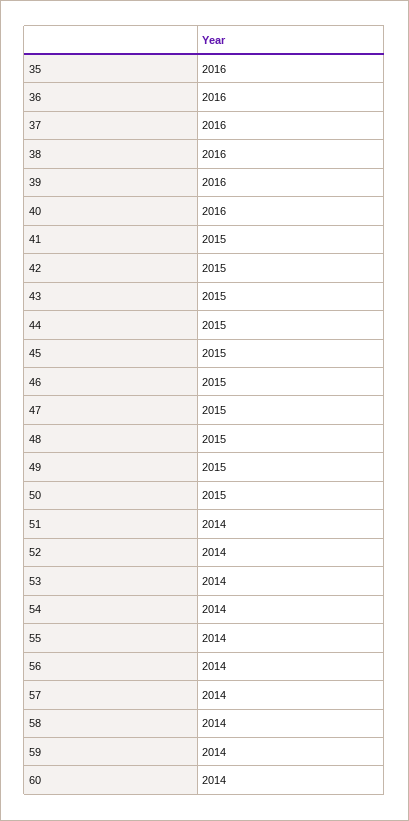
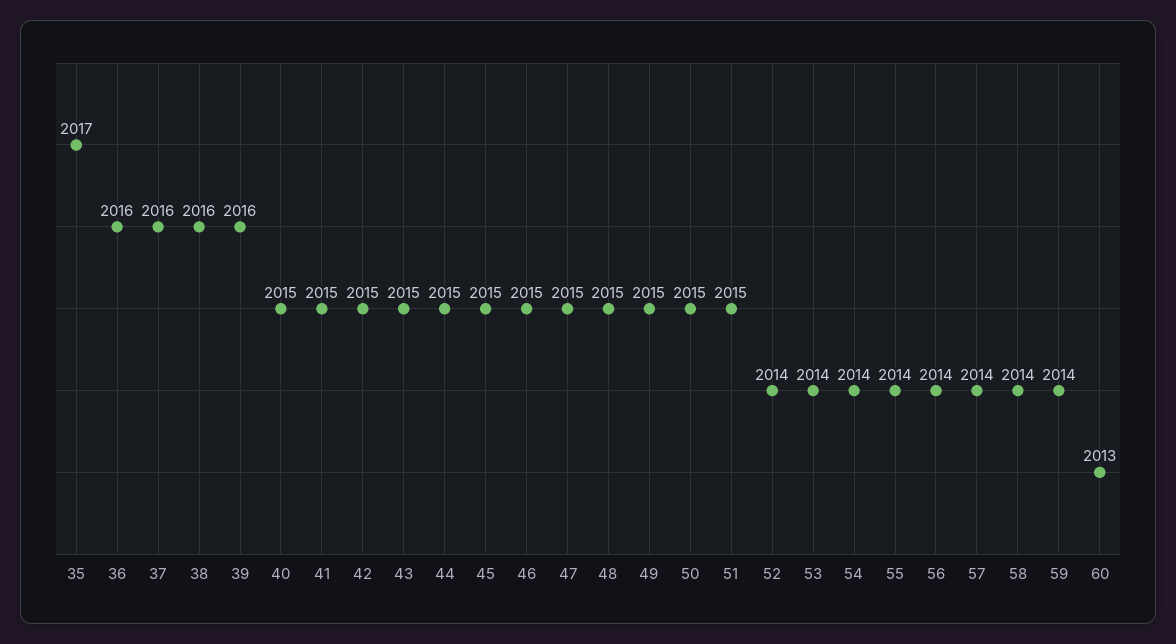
  {
-   "35": 2016,
+   "35": 2017,
    "36": 2016,
    "37": 2016,
    "38": 2016,
    "39": 2016,
-   "40": 2016,
+   "40": 2015,
    "41": 2015,
    "42": 2015,
    "43": 2015,
    "44": 2015,
    "45": 2015,
    "46": 2015,
    "47": 2015,
    "48": 2015,
    "49": 2015,
    "50": 2015,
-   "51": 2014,
+   "51": 2015,
    "52": 2014,
    "53": 2014,
    "54": 2014,
    "55": 2014,
    "56": 2014,
    "57": 2014,
    "58": 2014,
    "59": 2014,
-   "60": 2014
+   "60": 2013
  }

